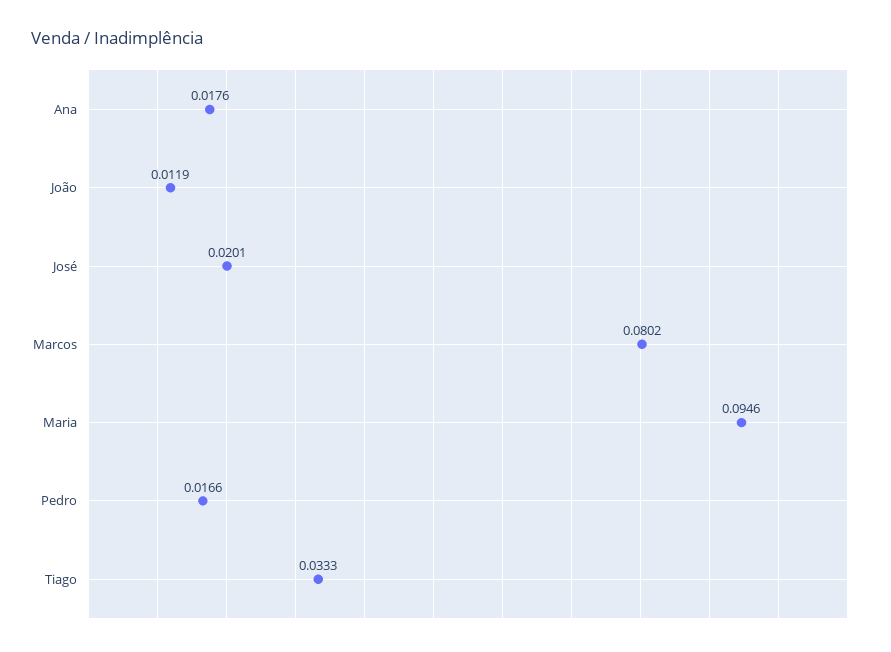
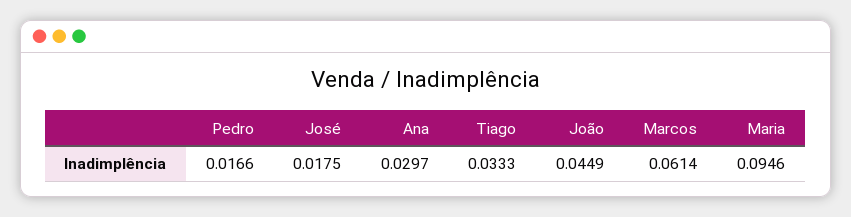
  {
-   "Ana": 0.0176,
+   "Ana": 0.0297,
-   "João": 0.0119,
+   "João": 0.0449,
-   "José": 0.0201,
+   "José": 0.0175,
-   "Marcos": 0.0802,
+   "Marcos": 0.0614,
    "Maria": 0.0946,
    "Pedro": 0.0166,
    "Tiago": 0.0333
  }

